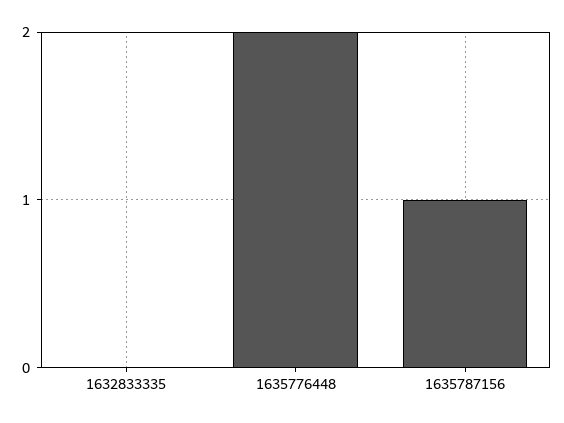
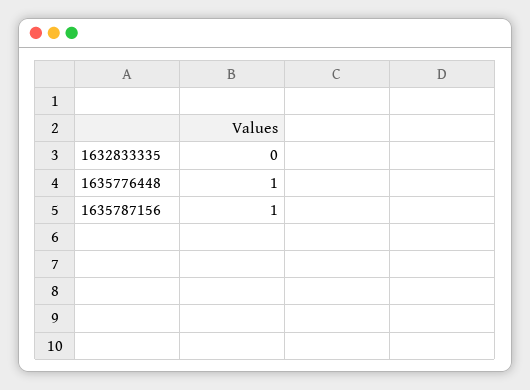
  {
    "1632833335": 0,
-   "1635776448": 2,
+   "1635776448": 1,
    "1635787156": 1
  }

